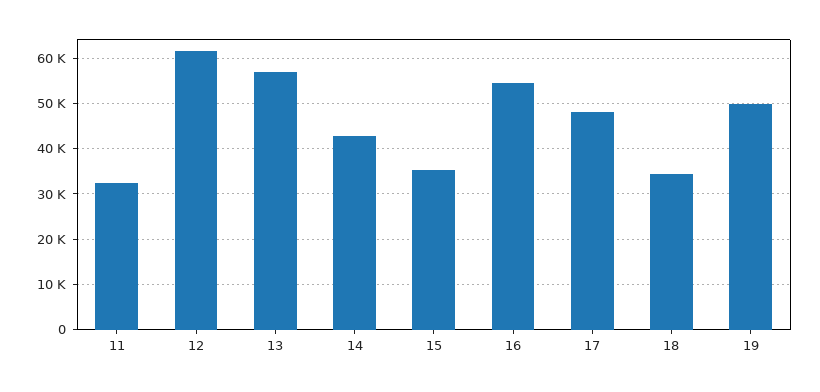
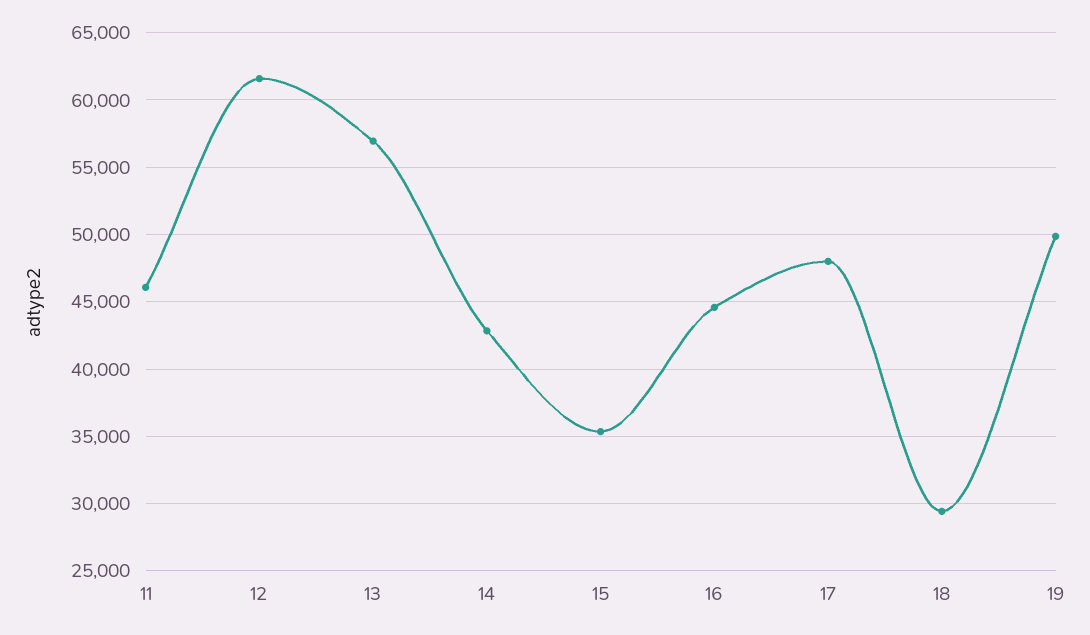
  {
-   "11": 32000,
+   "11": 46000,
    "12": 61500,
    "13": 57000,
    "14": 43000,
    "15": 35500,
-   "16": 54000,
+   "16": 44500,
    "17": 48000,
-   "18": 34000,
+   "18": 29500,
    "19": 50000
  }

